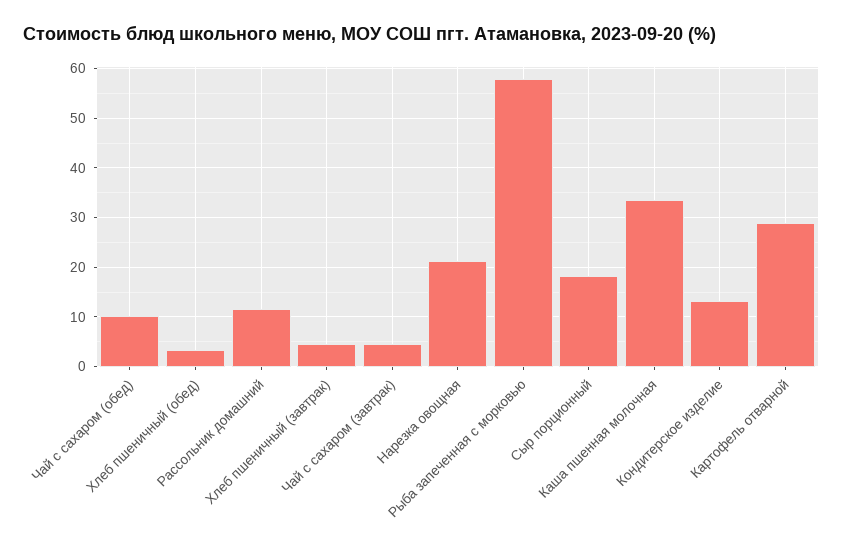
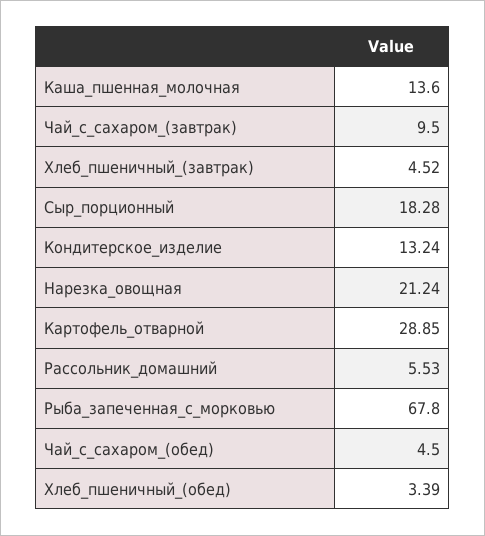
  {
-   "Чай с сахаром (обед)": 10,
+   "Чай с сахаром (обед)": 4.5,
    "Хлеб пшеничный (обед)": 3.39,
-   "Рассольник домашний": 12,
+   "Рассольник домашний": 5.53,
    "Хлеб пшеничный (завтрак)": 4.52,
-   "Чай с сахаром (завтрак)": 4,
+   "Чай с сахаром (завтрак)": 9.5,
    "Нарезка овощная": 21.24,
-   "Рыба запеченная с морковью": 58,
+   "Рыба запеченная с морковью": 67.8,
    "Сыр порционный": 18.28,
-   "Каша пшенная молочная": 34,
+   "Каша пшенная молочная": 13.6,
    "Кондитерское изделие": 13.24,
    "Картофель отварной": 28.85
  }

